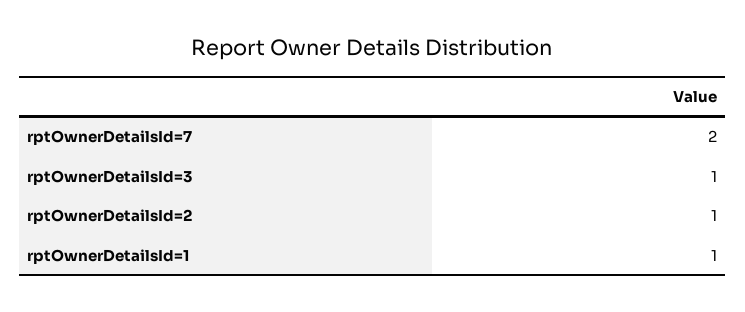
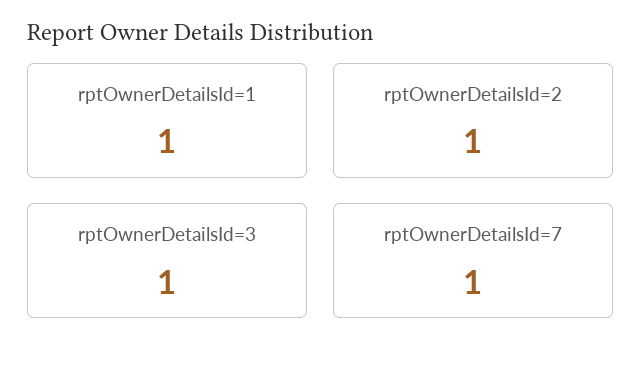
  {
-   "rptOwnerDetailsId=7": 2,
+   "rptOwnerDetailsId=7": 1,
    "rptOwnerDetailsId=3": 1,
    "rptOwnerDetailsId=2": 1,
    "rptOwnerDetailsId=1": 1
  }

